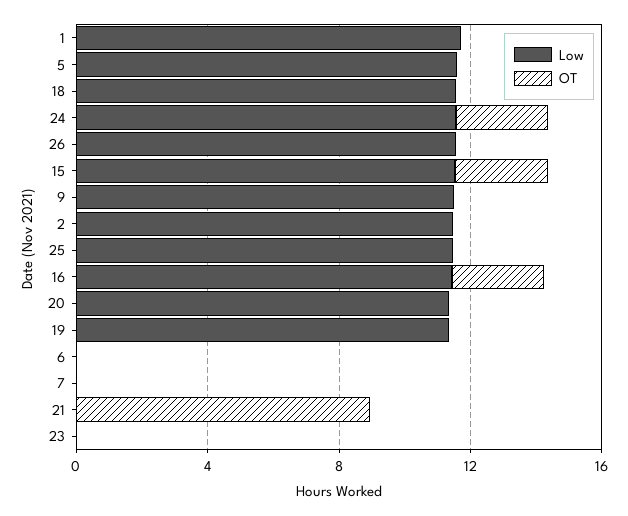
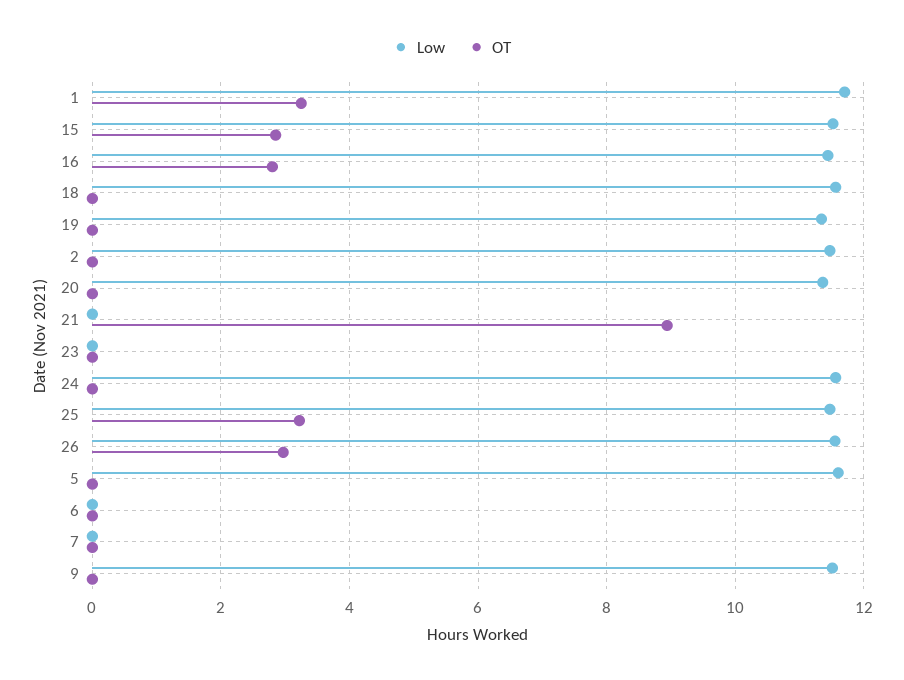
  {
    "Low": {
      "1": 11.8,
      "5": 11.6,
      "18": 11.6,
      "24": 11.6,
      "26": 11.6,
      "15": 11.6,
      "9": 11.6,
      "2": 11.4,
      "25": 11.4,
      "16": 11.4,
      "20": 11.4,
      "19": 11.4,
      "6": 0,
      "7": 0,
      "21": 0,
      "23": 0
    },
    "OT": {
-     "1": 0,
+     "1": 3.2,
      "5": 0,
      "18": 0,
-     "24": 3,
+     "24": 0,
-     "26": 0,
+     "26": 3,
      "15": 2.8,
      "9": 0,
      "2": 0,
-     "25": 0,
+     "25": 3.2,
      "16": 2.8,
      "20": 0,
      "19": 0,
      "6": 0,
      "7": 0,
      "21": 9,
      "23": 0
    }
  }

